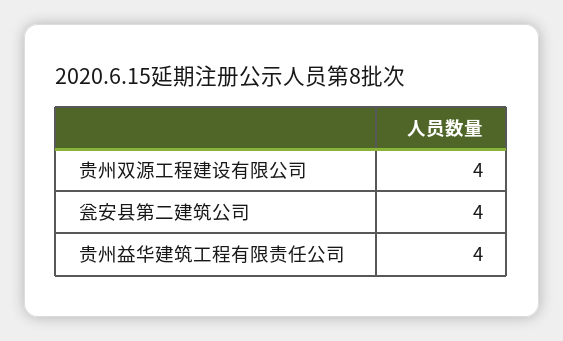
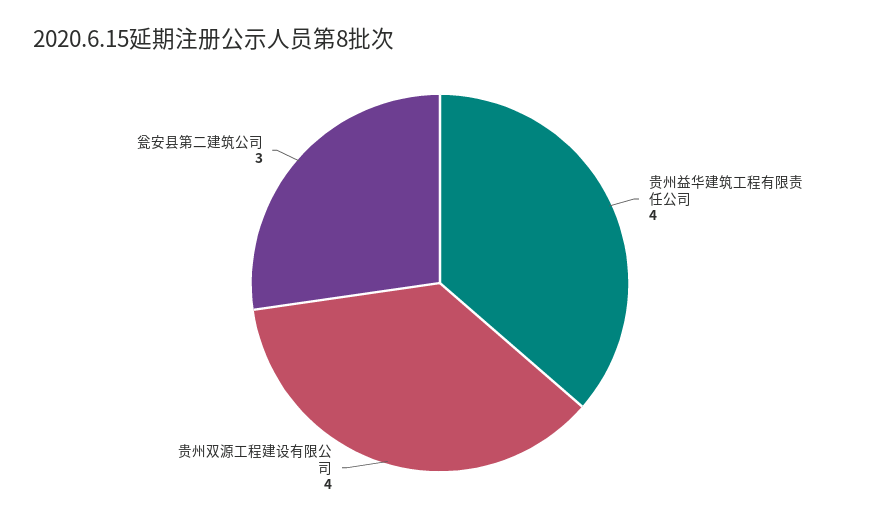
  {
    "贵州双源工程建设有限公司": 4,
-   "瓮安县第二建筑公司": 4,
+   "瓮安县第二建筑公司": 3,
    "贵州益华建筑工程有限责任公司": 4
  }

